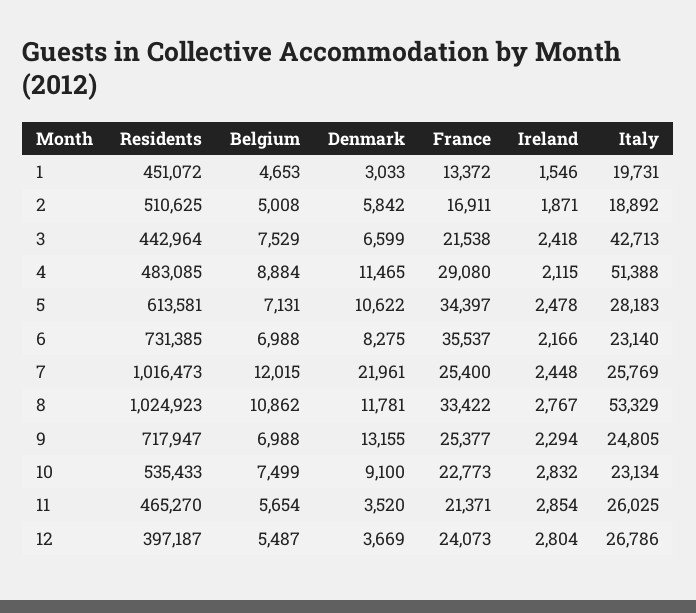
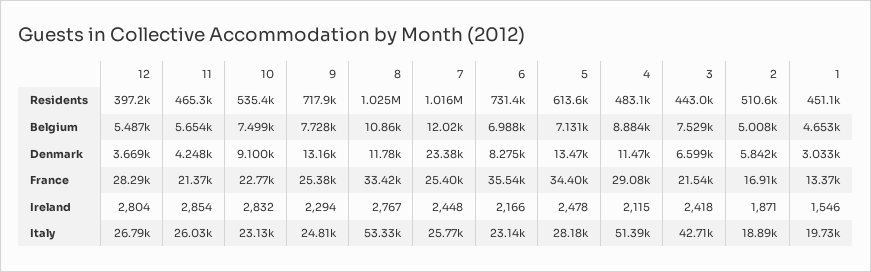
  {
    "Residents": {
      "1": 451072,
      "2": 510625,
      "3": 442964,
      "4": 483085,
      "5": 613581,
      "6": 731385,
      "7": 1016473,
      "8": 1024923,
      "9": 717947,
      "10": 535433,
      "11": 465270,
      "12": 397187
    },
    "Belgium": {
      "1": 4653,
      "2": 5008,
      "3": 7529,
      "4": 8884,
      "5": 7131,
      "6": 6988,
      "7": 12015,
      "8": 10862,
-     "9": 6988,
+     "9": 7728,
      "10": 7499,
      "11": 5654,
      "12": 5487
    },
    "Denmark": {
      "1": 3033,
      "2": 5842,
      "3": 6599,
      "4": 11465,
-     "5": 10622,
+     "5": 13470,
      "6": 8275,
-     "7": 21961,
+     "7": 23380,
      "8": 11781,
      "9": 13155,
      "10": 9100,
-     "11": 3520,
+     "11": 4248,
      "12": 3669
    },
    "France": {
      "1": 13372,
      "2": 16911,
      "3": 21538,
      "4": 29080,
      "5": 34397,
      "6": 35537,
      "7": 25400,
      "8": 33422,
      "9": 25377,
      "10": 22773,
      "11": 21371,
-     "12": 24073
+     "12": 28290
    },
    "Ireland": {
      "1": 1546,
      "2": 1871,
      "3": 2418,
      "4": 2115,
      "5": 2478,
      "6": 2166,
      "7": 2448,
      "8": 2767,
      "9": 2294,
      "10": 2832,
      "11": 2854,
      "12": 2804
    },
    "Italy": {
      "1": 19731,
      "2": 18892,
      "3": 42713,
      "4": 51388,
      "5": 28183,
      "6": 23140,
      "7": 25769,
      "8": 53329,
      "9": 24805,
      "10": 23134,
      "11": 26025,
      "12": 26786
    }
  }

